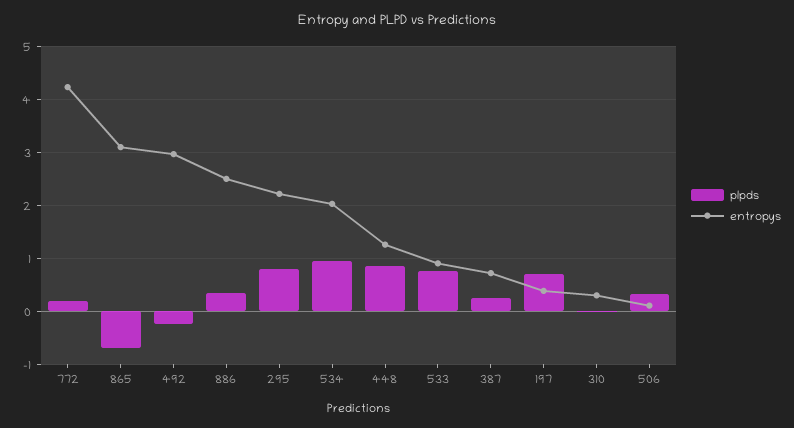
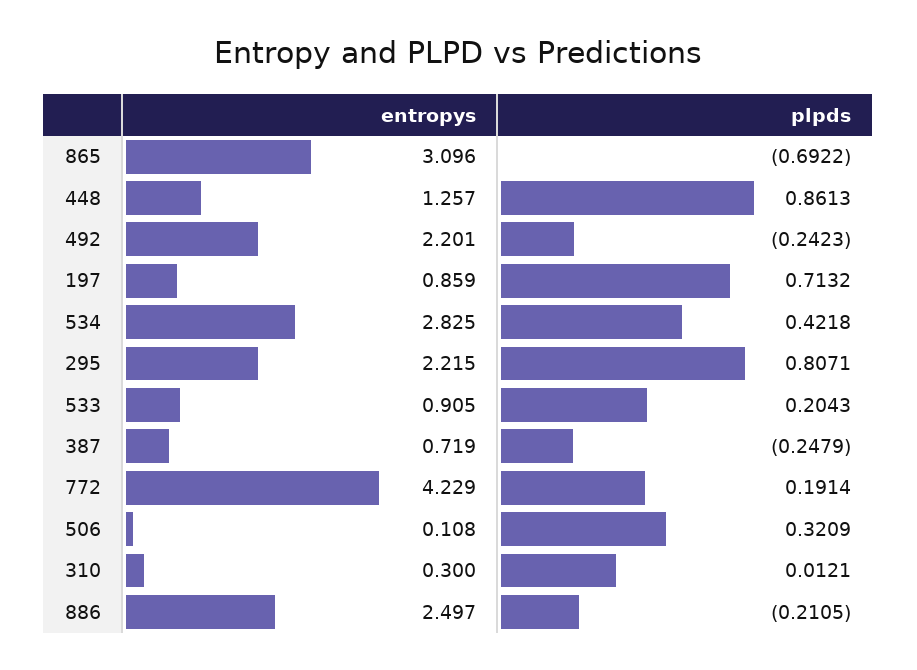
  {
    "plpds": {
      "772": 0.1914,
      "865": -0.6922,
      "492": -0.2423,
-     "886": 0.4,
+     "886": -0.2105,
      "295": 0.8071,
-     "534": 1,
+     "534": 0.4218,
      "448": 0.8613,
-     "533": 0.8,
+     "533": 0.2043,
-     "387": 0.2,
+     "387": -0.2479,
      "197": 0.7132,
      "310": 0.0121,
      "506": 0.3209
    },
    "entropys": {
      "772": 4.229,
      "865": 3.096,
-     "492": 3,
+     "492": 2.201,
      "886": 2.497,
      "295": 2.215,
-     "534": 2,
+     "534": 2.825,
      "448": 1.257,
      "533": 0.905,
      "387": 0.719,
-     "197": 0.4,
+     "197": 0.859,
      "310": 0.3,
      "506": 0.108
    }
  }

